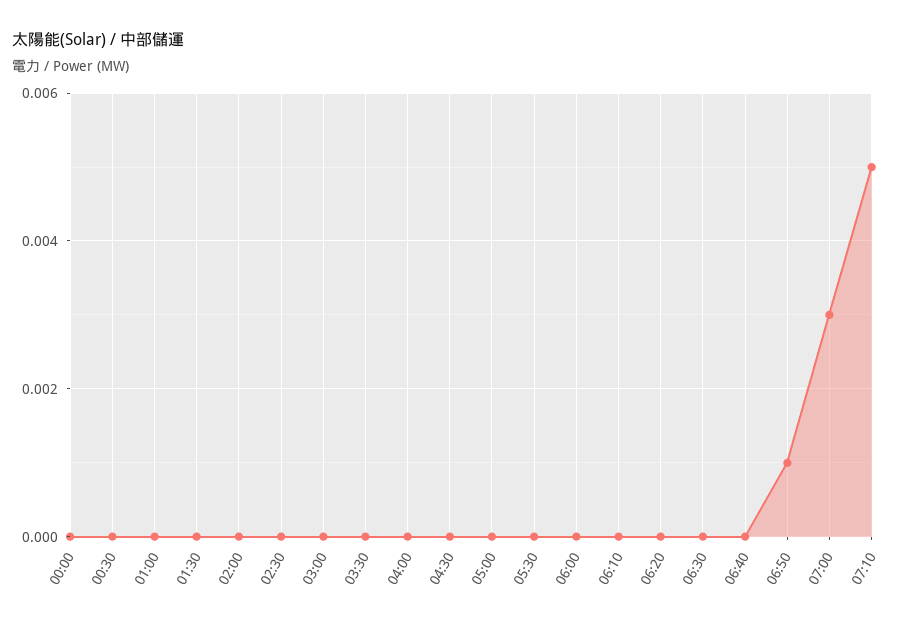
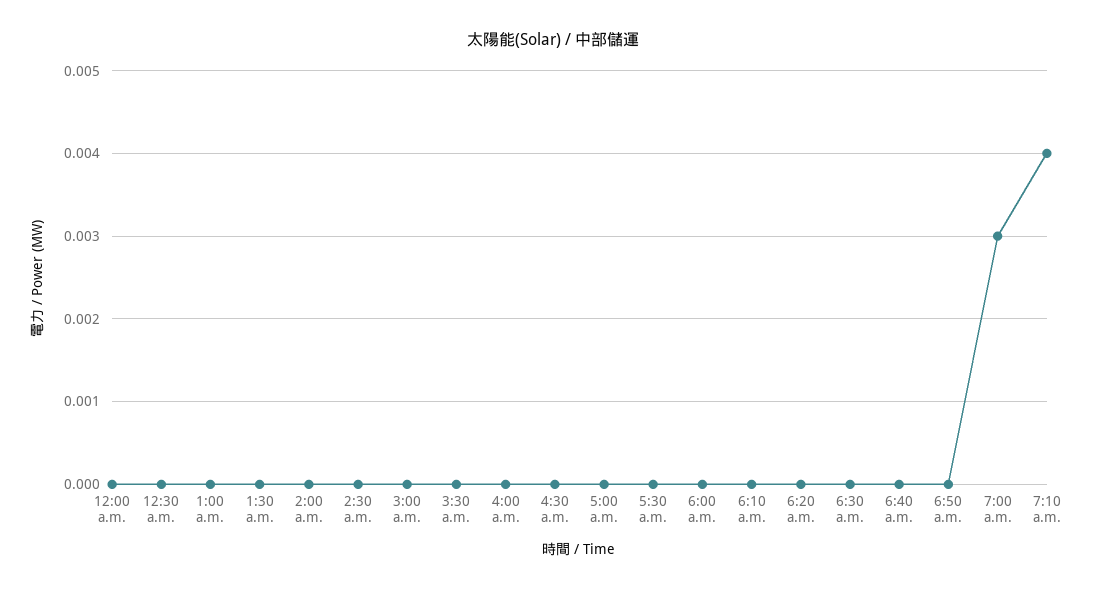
  {
    "00:00": 0,
    "00:30": 0,
    "01:00": 0,
    "01:30": 0,
    "02:00": 0,
    "02:30": 0,
    "03:00": 0,
    "03:30": 0,
    "04:00": 0,
    "04:30": 0,
    "05:00": 0,
    "05:30": 0,
    "06:00": 0,
    "06:10": 0,
    "06:20": 0,
    "06:30": 0,
    "06:40": 0,
-   "06:50": 0.001,
+   "06:50": 0,
    "07:00": 0.003,
-   "07:10": 0.005
+   "07:10": 0.004
  }

